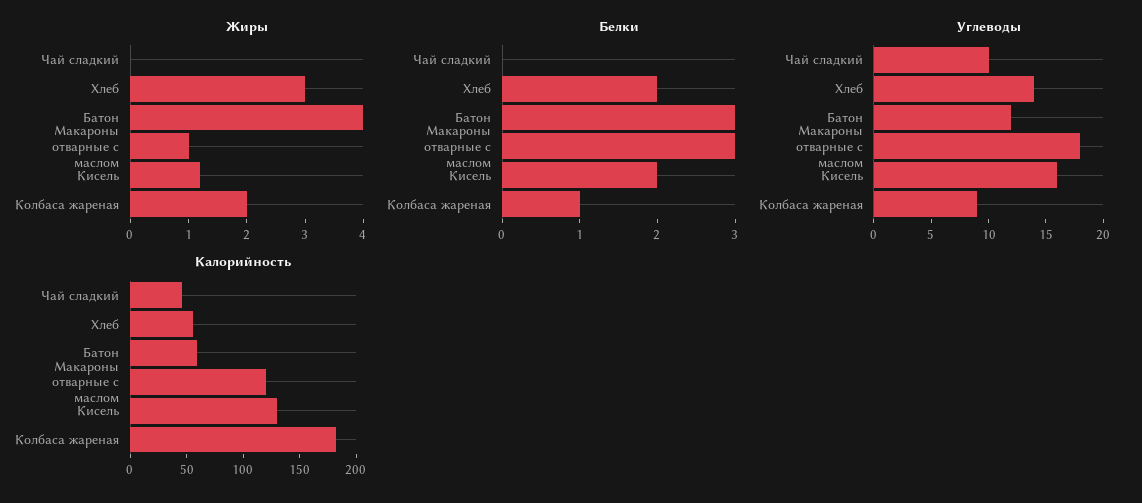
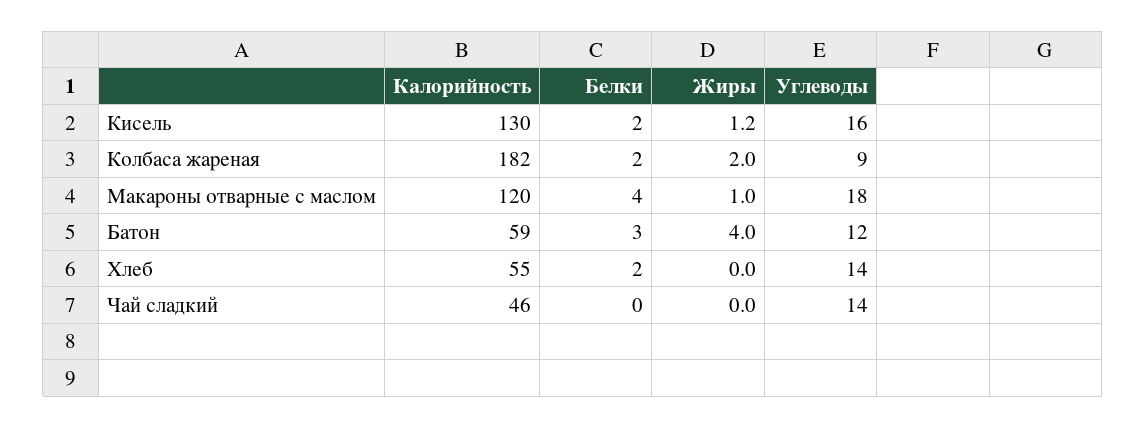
  {
    "Жиры": {
      "Чай сладкий": 0,
-     "Хлеб": 3,
+     "Хлеб": 0,
      "Батон": 4,
      "Макароны отварные с маслом": 1,
      "Кисель": 1.2,
      "Колбаса жареная": 2
    },
    "Белки": {
      "Чай сладкий": 0,
      "Хлеб": 2,
      "Батон": 3,
-     "Макароны отварные с маслом": 3,
+     "Макароны отварные с маслом": 4,
      "Кисель": 2,
-     "Колбаса жареная": 1
+     "Колбаса жареная": 2
    },
    "Углеводы": {
-     "Чай сладкий": 10,
+     "Чай сладкий": 14,
      "Хлеб": 14,
      "Батон": 12,
      "Макароны отварные с маслом": 18,
      "Кисель": 16,
      "Колбаса жареная": 9
    },
    "Калорийность": {
      "Чай сладкий": 46,
      "Хлеб": 55,
      "Батон": 59,
      "Макароны отварные с маслом": 120,
      "Кисель": 130,
      "Колбаса жареная": 182
    }
  }

